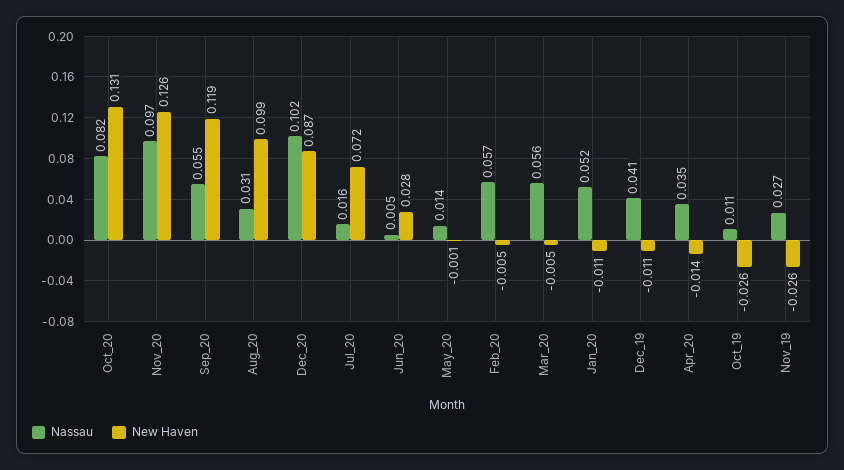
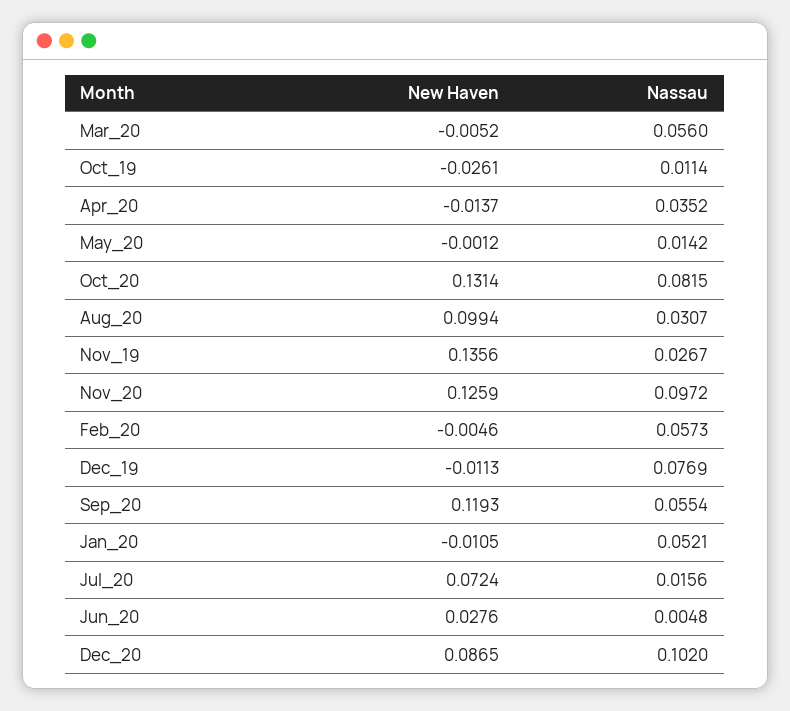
  {
    "Nassau": {
      "Oct_20": 0.0815,
      "Nov_20": 0.0972,
      "Sep_20": 0.0554,
      "Aug_20": 0.0307,
      "Dec_20": 0.102,
      "Jul_20": 0.0156,
      "Jun_20": 0.0048,
      "May_20": 0.0142,
      "Feb_20": 0.0573,
      "Mar_20": 0.056,
      "Jan_20": 0.0521,
-     "Dec_19": 0.041,
+     "Dec_19": 0.0769,
      "Apr_20": 0.0352,
      "Oct_19": 0.0114,
      "Nov_19": 0.0267
    },
    "New Haven": {
      "Oct_20": 0.1314,
      "Nov_20": 0.1259,
      "Sep_20": 0.1193,
      "Aug_20": 0.0994,
      "Dec_20": 0.0865,
      "Jul_20": 0.0724,
      "Jun_20": 0.0276,
      "May_20": -0.0012,
      "Feb_20": -0.0046,
      "Mar_20": -0.0052,
      "Jan_20": -0.0105,
      "Dec_19": -0.0113,
      "Apr_20": -0.0137,
      "Oct_19": -0.0261,
-     "Nov_19": -0.026
+     "Nov_19": 0.1356
    }
  }

